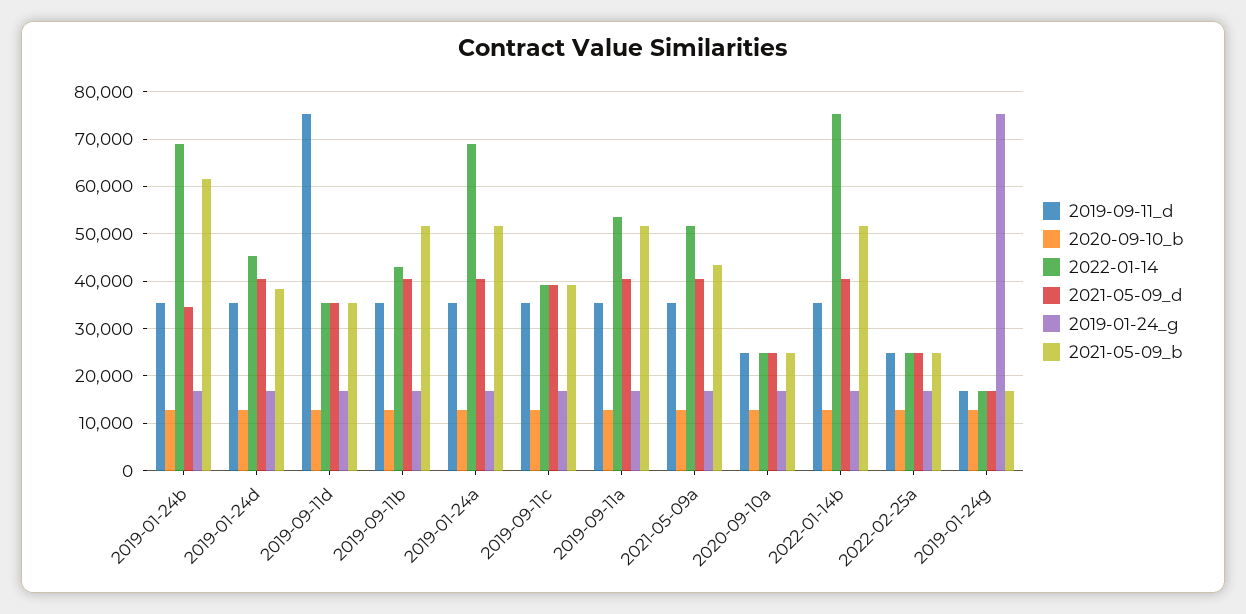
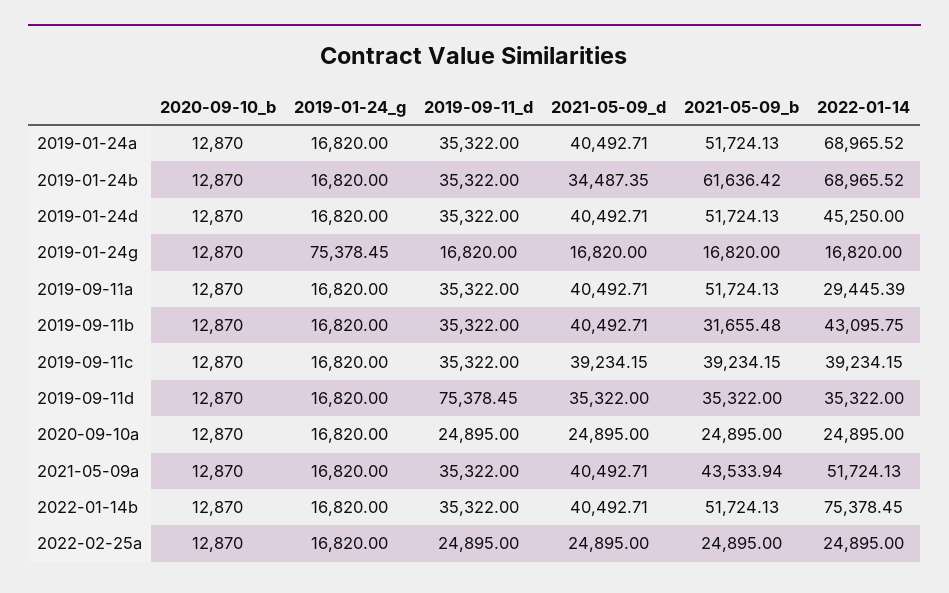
  {
    "2019-09-11_d": {
      "2019-01-24b": 35322,
      "2019-01-24d": 35322,
      "2019-09-11d": 75378.45,
      "2019-09-11b": 35322,
      "2019-01-24a": 35322,
      "2019-09-11c": 35322,
      "2019-09-11a": 35322,
      "2021-05-09a": 35322,
      "2020-09-10a": 24895,
      "2022-01-14b": 35322,
      "2022-02-25a": 24895,
      "2019-01-24g": 16820
    },
    "2020-09-10_b": {
      "2019-01-24b": 12870,
      "2019-01-24d": 12870,
      "2019-09-11d": 12870,
      "2019-09-11b": 12870,
      "2019-01-24a": 12870,
      "2019-09-11c": 12870,
      "2019-09-11a": 12870,
      "2021-05-09a": 12870,
      "2020-09-10a": 12870,
      "2022-01-14b": 12870,
      "2022-02-25a": 12870,
      "2019-01-24g": 12870
    },
    "2022-01-14": {
      "2019-01-24b": 68965.52,
      "2019-01-24d": 45250,
      "2019-09-11d": 35322,
      "2019-09-11b": 43095.75,
      "2019-01-24a": 68965.52,
      "2019-09-11c": 39234.15,
-     "2019-09-11a": 54000,
+     "2019-09-11a": 29445.39,
      "2021-05-09a": 51724.13,
      "2020-09-10a": 24895,
      "2022-01-14b": 75378.45,
      "2022-02-25a": 24895,
      "2019-01-24g": 16820
    },
    "2021-05-09_d": {
      "2019-01-24b": 34487.35,
      "2019-01-24d": 40492.71,
      "2019-09-11d": 35322,
      "2019-09-11b": 40492.71,
      "2019-01-24a": 40492.71,
      "2019-09-11c": 39234.15,
      "2019-09-11a": 40492.71,
      "2021-05-09a": 40492.71,
      "2020-09-10a": 24895,
      "2022-01-14b": 40492.71,
      "2022-02-25a": 24895,
      "2019-01-24g": 16820
    },
    "2019-01-24_g": {
      "2019-01-24b": 16820,
      "2019-01-24d": 16820,
      "2019-09-11d": 16820,
      "2019-09-11b": 16820,
      "2019-01-24a": 16820,
      "2019-09-11c": 16820,
      "2019-09-11a": 16820,
      "2021-05-09a": 16820,
      "2020-09-10a": 16820,
      "2022-01-14b": 16820,
      "2022-02-25a": 16820,
      "2019-01-24g": 75378.45
    },
    "2021-05-09_b": {
      "2019-01-24b": 61636.42,
-     "2019-01-24d": 38000,
+     "2019-01-24d": 51724.13,
      "2019-09-11d": 35322,
-     "2019-09-11b": 52000,
+     "2019-09-11b": 31655.48,
      "2019-01-24a": 51724.13,
      "2019-09-11c": 39234.15,
      "2019-09-11a": 51724.13,
      "2021-05-09a": 43533.94,
      "2020-09-10a": 24895,
      "2022-01-14b": 51724.13,
      "2022-02-25a": 24895,
      "2019-01-24g": 16820
    }
  }

